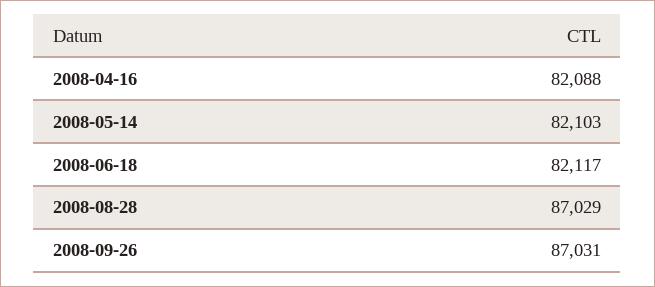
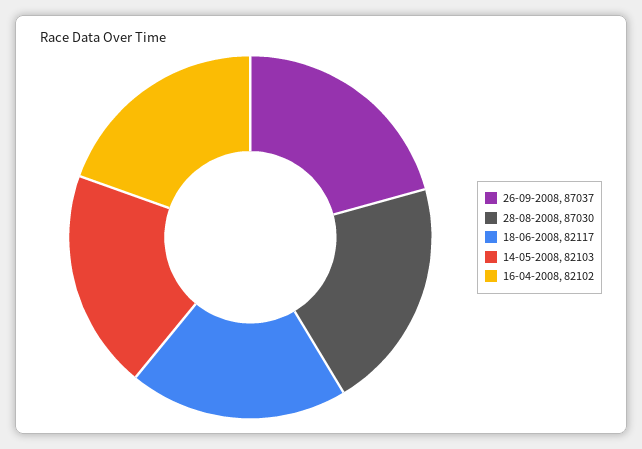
  {
-   "2008-04-16": 82088,
+   "2008-04-16": 82102,
    "2008-05-14": 82103,
    "2008-06-18": 82117,
-   "2008-08-28": 87029,
+   "2008-08-28": 87030,
-   "2008-09-26": 87031
+   "2008-09-26": 87037
  }

